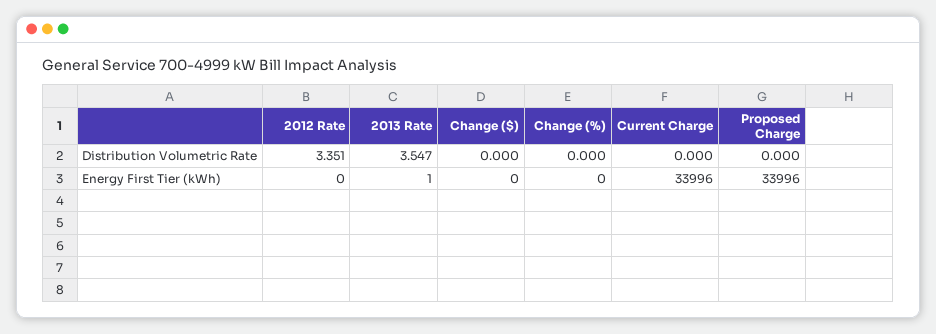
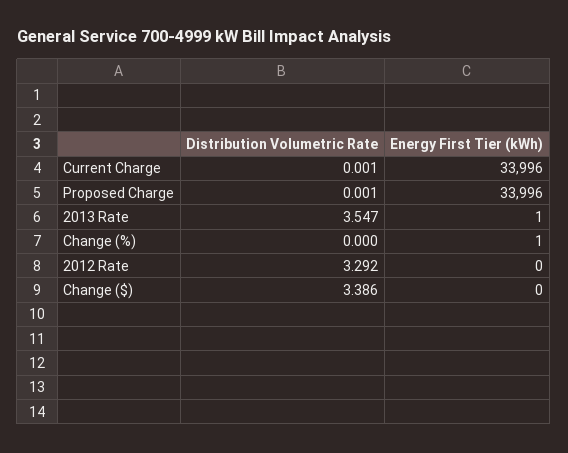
  {
    "2012 Rate": {
-     "Distribution Volumetric Rate": 3.351,
+     "Distribution Volumetric Rate": 3.292,
      "Energy First Tier (kWh)": 0
    },
    "2013 Rate": {
      "Distribution Volumetric Rate": 3.547,
      "Energy First Tier (kWh)": 1
    },
    "Change ($)": {
-     "Distribution Volumetric Rate": 0,
+     "Distribution Volumetric Rate": 3.386,
      "Energy First Tier (kWh)": 0
    },
    "Change (%)": {
      "Distribution Volumetric Rate": 0,
-     "Energy First Tier (kWh)": 0
+     "Energy First Tier (kWh)": 1
    },
    "Current Charge": {
-     "Distribution Volumetric Rate": 0,
+     "Distribution Volumetric Rate": 0.001,
      "Energy First Tier (kWh)": 33996
    },
    "Proposed Charge": {
-     "Distribution Volumetric Rate": 0,
+     "Distribution Volumetric Rate": 0.001,
      "Energy First Tier (kWh)": 33996
    }
  }

